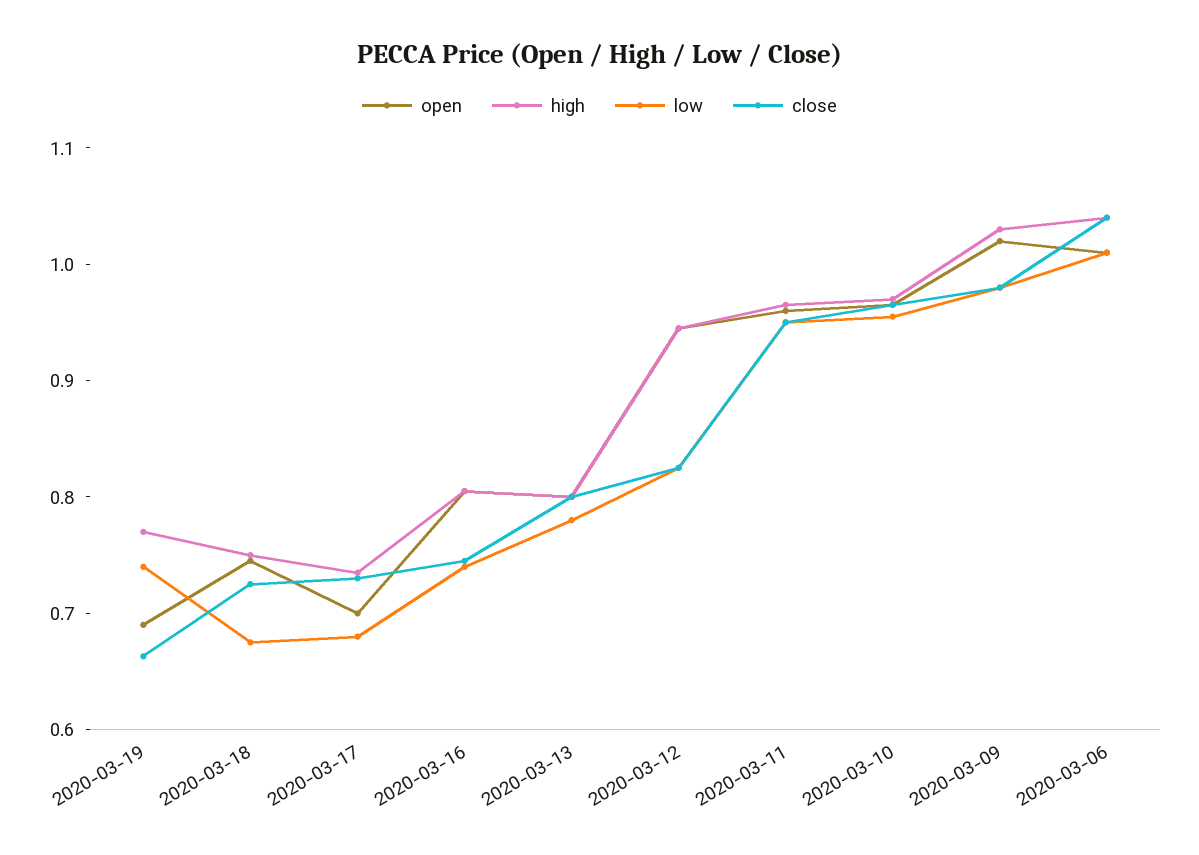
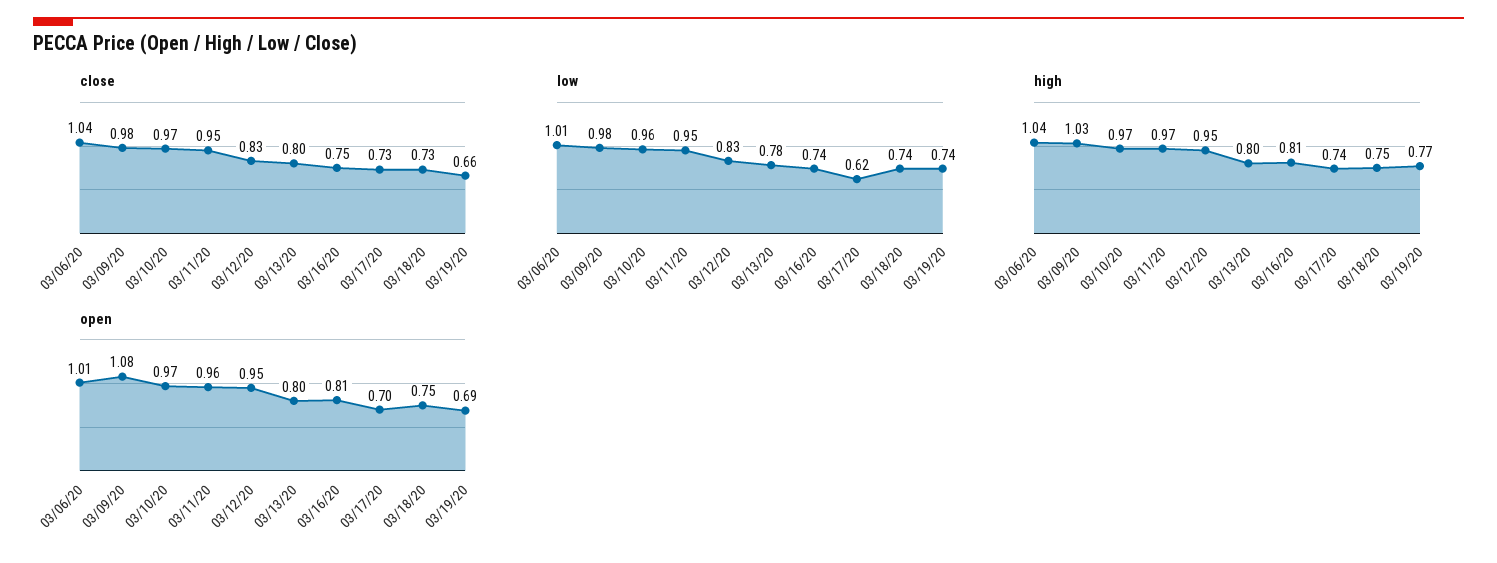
  {
    "open": {
      "2020-03-19": 0.69,
      "2020-03-18": 0.75,
      "2020-03-17": 0.7,
      "2020-03-16": 0.81,
      "2020-03-13": 0.8,
      "2020-03-12": 0.95,
      "2020-03-11": 0.96,
      "2020-03-10": 0.97,
-     "2020-03-09": 1.02,
+     "2020-03-09": 1.08,
      "2020-03-06": 1.01
    },
    "high": {
      "2020-03-19": 0.77,
      "2020-03-18": 0.75,
      "2020-03-17": 0.74,
      "2020-03-16": 0.81,
      "2020-03-13": 0.8,
      "2020-03-12": 0.95,
      "2020-03-11": 0.97,
      "2020-03-10": 0.97,
      "2020-03-09": 1.03,
      "2020-03-06": 1.04
    },
    "low": {
      "2020-03-19": 0.74,
-     "2020-03-18": 0.68,
+     "2020-03-18": 0.74,
-     "2020-03-17": 0.68,
+     "2020-03-17": 0.62,
      "2020-03-16": 0.74,
      "2020-03-13": 0.78,
      "2020-03-12": 0.83,
      "2020-03-11": 0.95,
      "2020-03-10": 0.96,
      "2020-03-09": 0.98,
      "2020-03-06": 1.01
    },
    "close": {
      "2020-03-19": 0.66,
      "2020-03-18": 0.73,
      "2020-03-17": 0.73,
      "2020-03-16": 0.75,
      "2020-03-13": 0.8,
      "2020-03-12": 0.83,
      "2020-03-11": 0.95,
      "2020-03-10": 0.97,
      "2020-03-09": 0.98,
      "2020-03-06": 1.04
    }
  }

